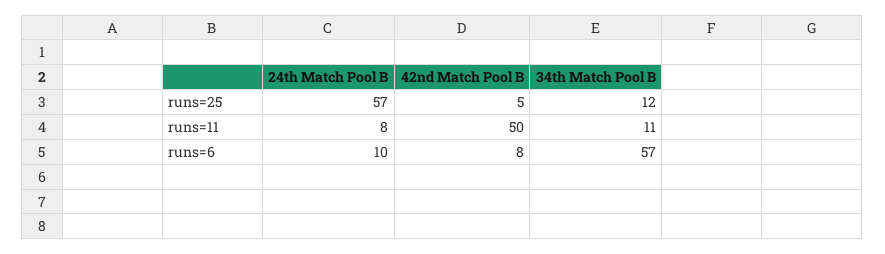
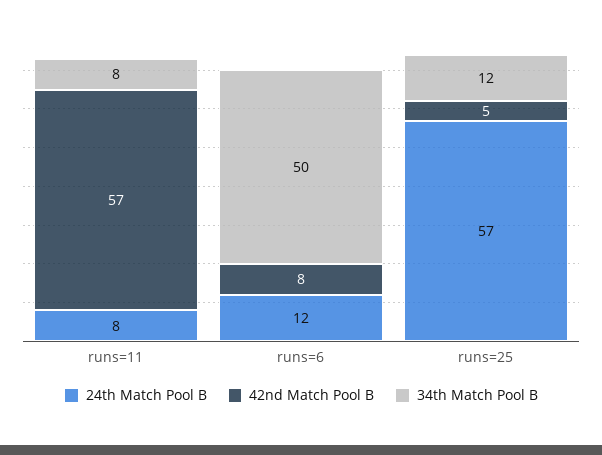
  {
    "24th Match Pool B": {
      "runs=25": 57,
      "runs=11": 8,
-     "runs=6": 10
+     "runs=6": 12
    },
    "42nd Match Pool B": {
      "runs=25": 5,
-     "runs=11": 50,
+     "runs=11": 57,
      "runs=6": 8
    },
    "34th Match Pool B": {
      "runs=25": 12,
-     "runs=11": 11,
+     "runs=11": 8,
-     "runs=6": 57
+     "runs=6": 50
    }
  }

